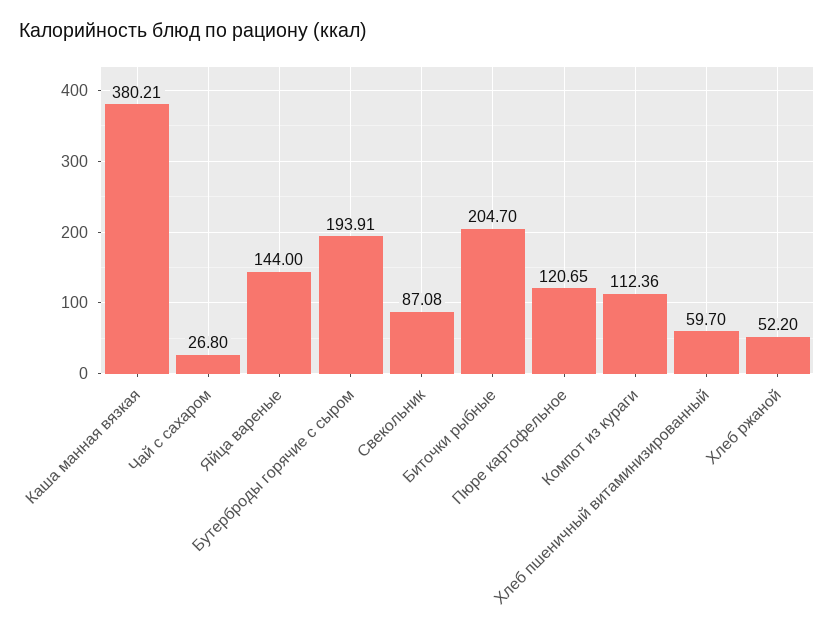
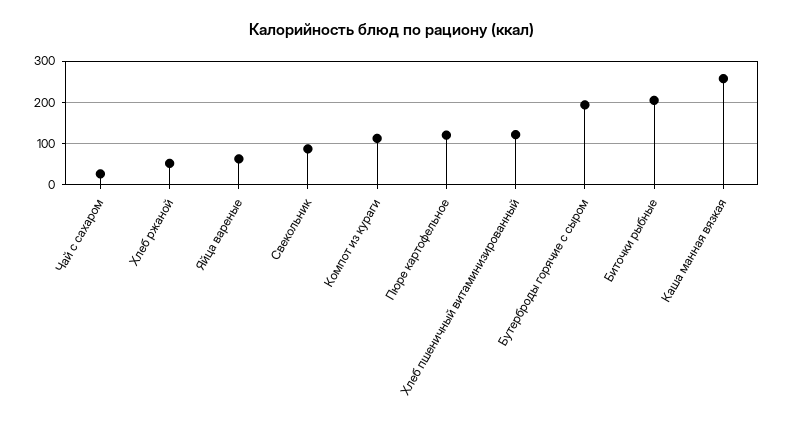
  {
-   "Каша манная вязкая": 380.21,
+   "Каша манная вязкая": 260,
    "Чай с сахаром": 26.8,
-   "Яйца вареные": 144,
+   "Яйца вареные": 60,
    "Бутерброды горячие с сыром": 193.91,
    "Свекольник": 87.08,
    "Биточки рыбные": 204.7,
    "Пюре картофельное": 120.65,
    "Компот из кураги": 112.36,
-   "Хлеб пшеничный витаминизированный": 59.7,
+   "Хлеб пшеничный витаминизированный": 120,
    "Хлеб ржаной": 52.2
  }

